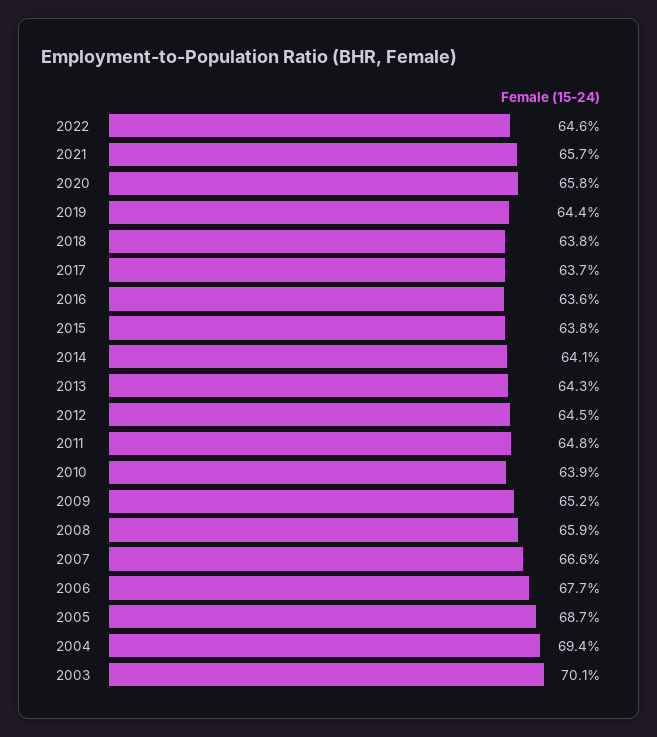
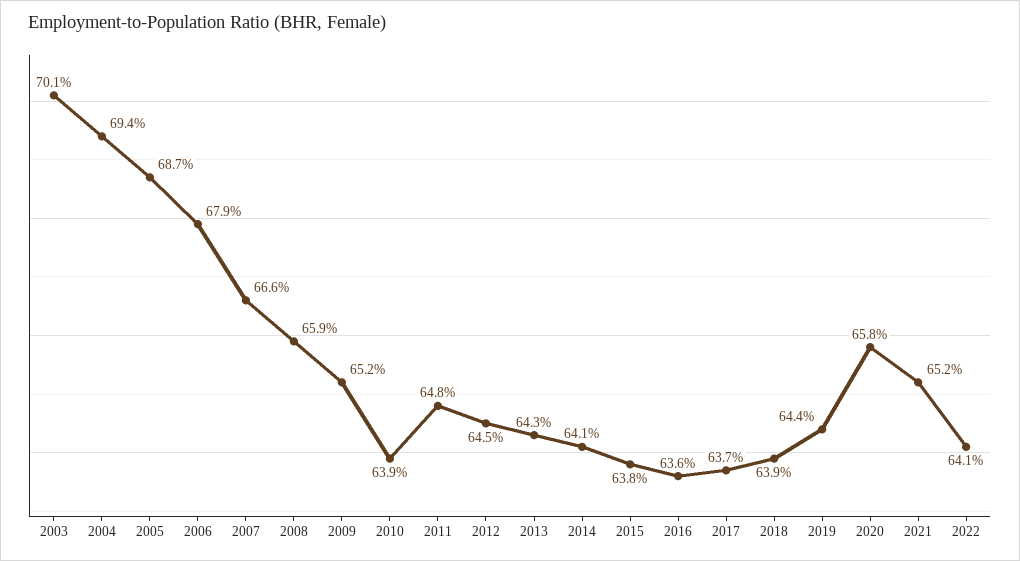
  {
-   "2022": 64.6,
+   "2022": 64.1,
-   "2021": 65.7,
+   "2021": 65.2,
    "2020": 65.8,
    "2019": 64.4,
-   "2018": 63.8,
+   "2018": 63.9,
    "2017": 63.7,
    "2016": 63.6,
    "2015": 63.8,
    "2014": 64.1,
    "2013": 64.3,
    "2012": 64.5,
    "2011": 64.8,
    "2010": 63.9,
    "2009": 65.2,
    "2008": 65.9,
    "2007": 66.6,
-   "2006": 67.7,
+   "2006": 67.9,
    "2005": 68.7,
    "2004": 69.4,
    "2003": 70.1
  }

